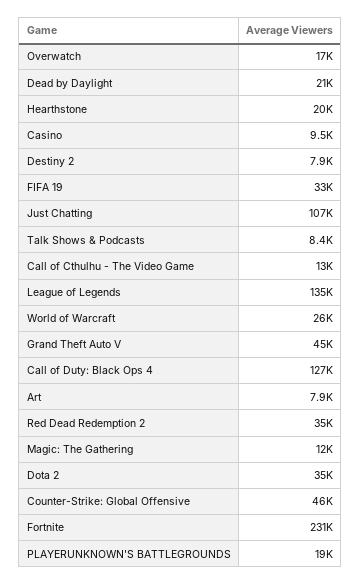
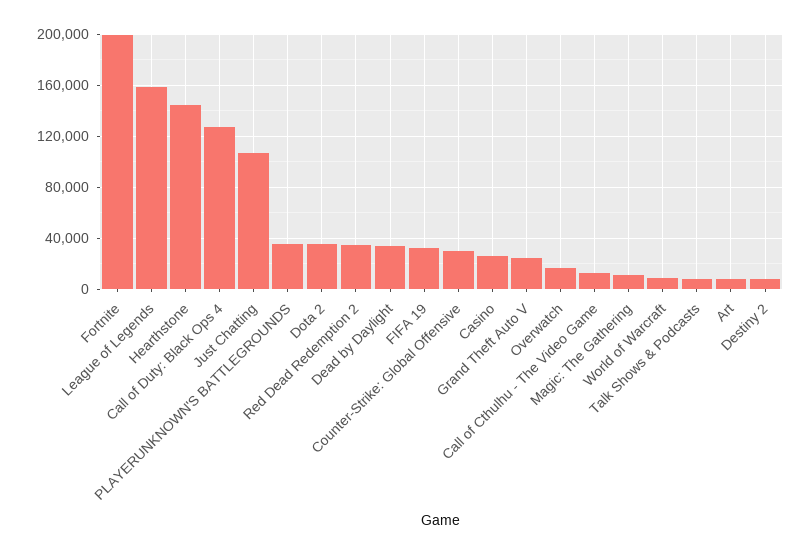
  {
    "Overwatch": 17000,
-   "Dead by Daylight": 21000,
+   "Dead by Daylight": 35000,
-   "Hearthstone": 20000,
+   "Hearthstone": 145000,
-   "Casino": 9500,
+   "Casino": 25000,
    "Destiny 2": 7900,
    "FIFA 19": 33000,
    "Just Chatting": 107000,
    "Talk Shows & Podcasts": 8400,
    "Call of Cthulhu - The Video Game": 13000,
-   "League of Legends": 135000,
+   "League of Legends": 160000,
-   "World of Warcraft": 26000,
+   "World of Warcraft": 10000,
-   "Grand Theft Auto V": 45000,
+   "Grand Theft Auto V": 25000,
    "Call of Duty: Black Ops 4": 127000,
    "Art": 7900,
    "Red Dead Redemption 2": 35000,
    "Magic: The Gathering": 12000,
    "Dota 2": 35000,
-   "Counter-Strike: Global Offensive": 46000,
+   "Counter-Strike: Global Offensive": 30000,
-   "Fortnite": 231000,
+   "Fortnite": 200000,
-   "PLAYERUNKNOWN'S BATTLEGROUNDS": 19000
+   "PLAYERUNKNOWN'S BATTLEGROUNDS": 35000
  }

